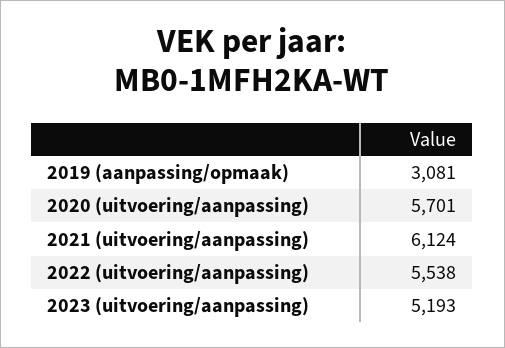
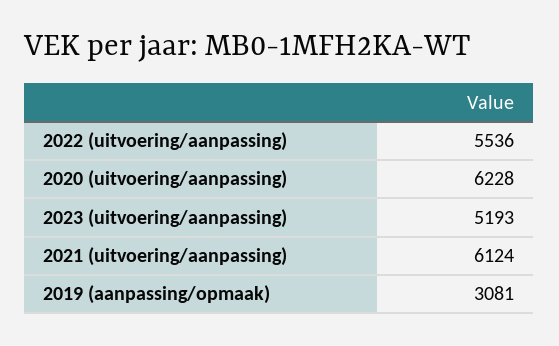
  {
    "2019 (aanpassing/opmaak)": 3081,
-   "2020 (uitvoering/aanpassing)": 5701,
+   "2020 (uitvoering/aanpassing)": 6228,
    "2021 (uitvoering/aanpassing)": 6124,
-   "2022 (uitvoering/aanpassing)": 5538,
+   "2022 (uitvoering/aanpassing)": 5536,
    "2023 (uitvoering/aanpassing)": 5193
  }

